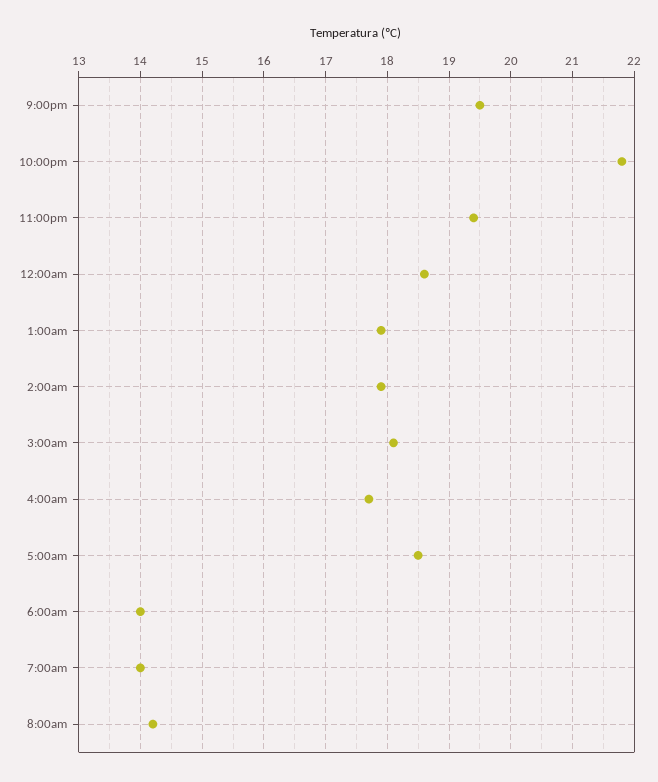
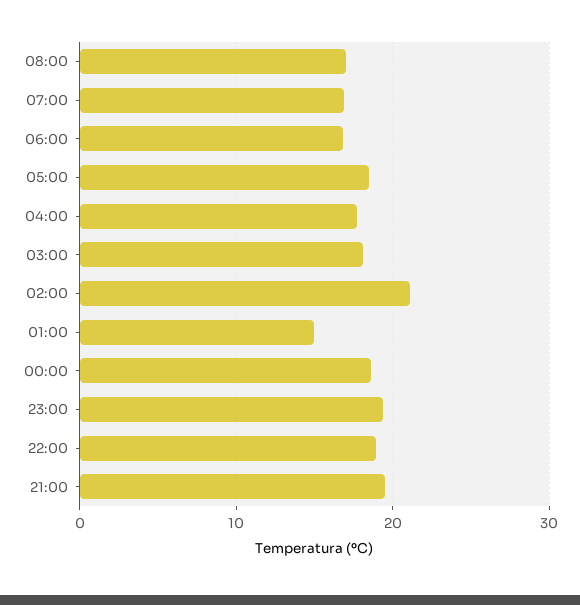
  {
    "9:00pm": 19.5,
-   "10:00pm": 21.8,
+   "10:00pm": 19,
    "11:00pm": 19.4,
    "12:00am": 18.6,
-   "1:00am": 17.9,
+   "1:00am": 15,
-   "2:00am": 17.9,
+   "2:00am": 21,
    "3:00am": 18.1,
    "4:00am": 17.7,
    "5:00am": 18.5,
-   "6:00am": 14,
+   "6:00am": 17,
-   "7:00am": 14,
+   "7:00am": 17,
-   "8:00am": 14.2
+   "8:00am": 17
  }

